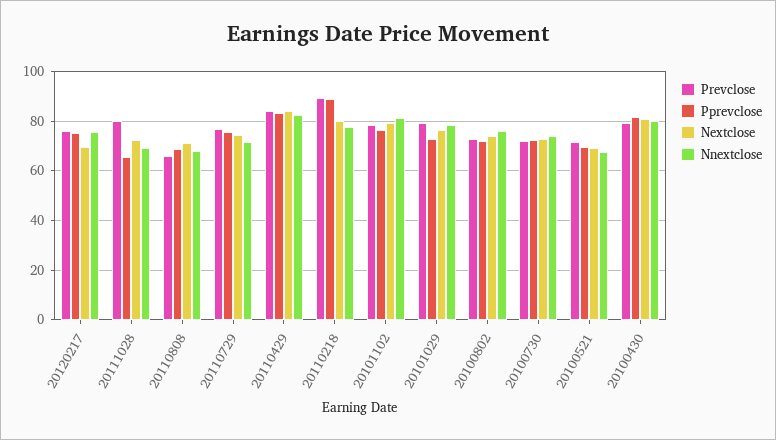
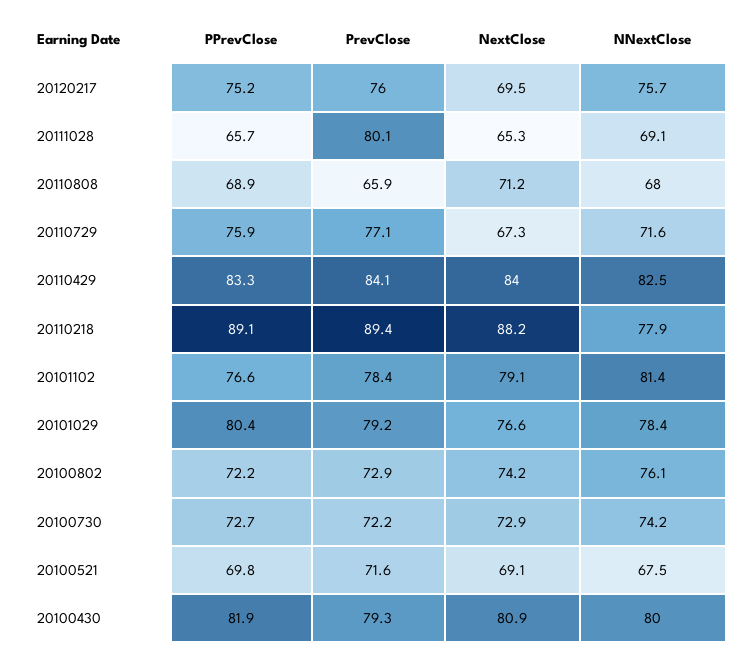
  {
    "Prevclose": {
      "20120217": 76,
      "20111028": 80.1,
      "20110808": 65.9,
      "20110729": 77.1,
      "20110429": 84.1,
      "20110218": 89.4,
      "20101102": 78.4,
      "20101029": 79.2,
      "20100802": 72.9,
      "20100730": 72.2,
      "20100521": 71.6,
      "20100430": 79.3
    },
    "Pprevclose": {
      "20120217": 75.2,
      "20111028": 65.7,
      "20110808": 68.9,
      "20110729": 75.9,
      "20110429": 83.3,
      "20110218": 89.1,
      "20101102": 76.6,
-     "20101029": 72.5,
+     "20101029": 80.4,
      "20100802": 72.2,
      "20100730": 72.7,
      "20100521": 69.8,
      "20100430": 81.9
    },
    "Nextclose": {
      "20120217": 69.5,
-     "20111028": 72.5,
+     "20111028": 65.3,
      "20110808": 71.2,
-     "20110729": 75,
+     "20110729": 67.3,
      "20110429": 84,
-     "20110218": 80,
+     "20110218": 88.2,
      "20101102": 79.1,
      "20101029": 76.6,
      "20100802": 74.2,
      "20100730": 72.9,
      "20100521": 69.1,
      "20100430": 80.9
    },
    "Nnextclose": {
      "20120217": 75.7,
      "20111028": 69.1,
      "20110808": 68,
      "20110729": 71.6,
      "20110429": 82.5,
      "20110218": 77.9,
      "20101102": 81.4,
      "20101029": 78.4,
      "20100802": 76.1,
      "20100730": 74.2,
      "20100521": 67.5,
      "20100430": 80
    }
  }

